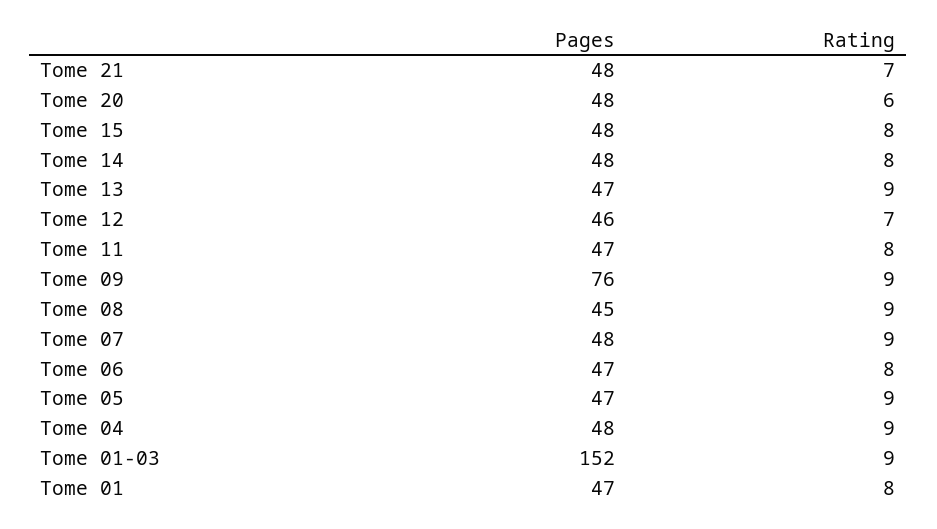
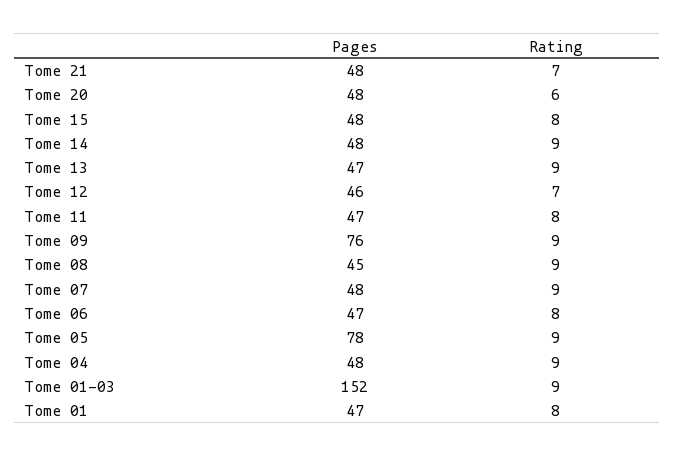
  {
    "Pages": {
      "Tome 21": 48,
      "Tome 20": 48,
      "Tome 15": 48,
      "Tome 14": 48,
      "Tome 13": 47,
      "Tome 12": 46,
      "Tome 11": 47,
      "Tome 09": 76,
      "Tome 08": 45,
      "Tome 07": 48,
      "Tome 06": 47,
-     "Tome 05": 47,
+     "Tome 05": 78,
      "Tome 04": 48,
      "Tome 01-03": 152,
      "Tome 01": 47
    },
    "Rating": {
      "Tome 21": 7,
      "Tome 20": 6,
      "Tome 15": 8,
-     "Tome 14": 8,
+     "Tome 14": 9,
      "Tome 13": 9,
      "Tome 12": 7,
      "Tome 11": 8,
      "Tome 09": 9,
      "Tome 08": 9,
      "Tome 07": 9,
      "Tome 06": 8,
      "Tome 05": 9,
      "Tome 04": 9,
      "Tome 01-03": 9,
      "Tome 01": 8
    }
  }

